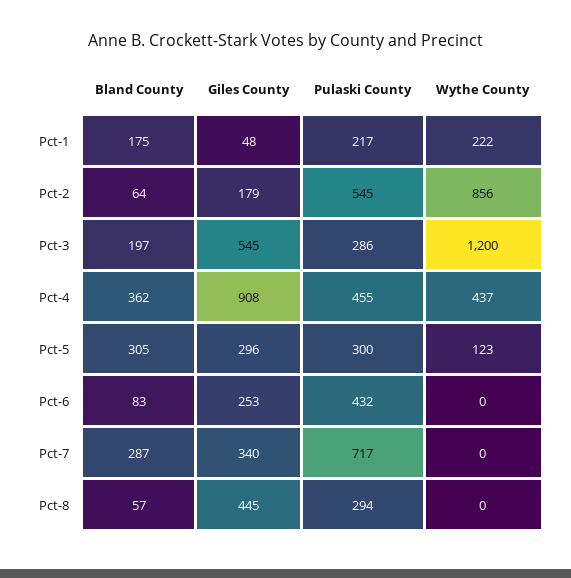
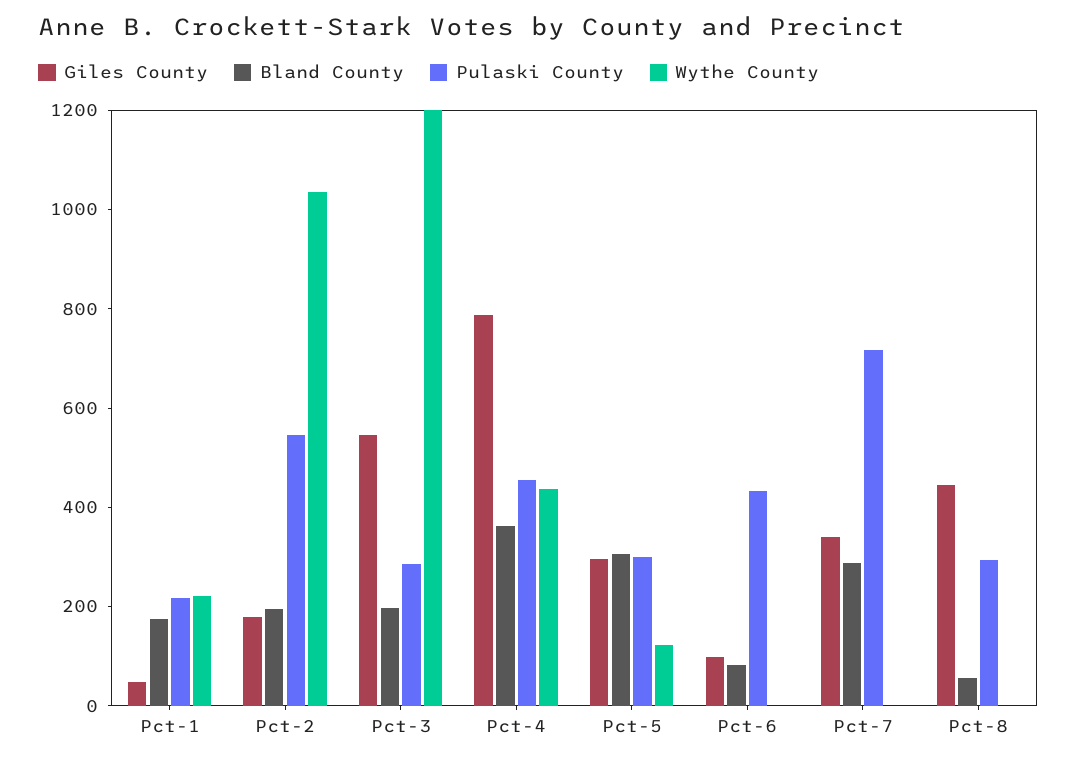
  {
    "Bland County": {
      "Pct-1": 175,
-     "Pct-2": 64,
+     "Pct-2": 200,
      "Pct-3": 197,
      "Pct-4": 362,
      "Pct-5": 305,
      "Pct-6": 83,
      "Pct-7": 287,
      "Pct-8": 57
    },
    "Giles County": {
      "Pct-1": 48,
      "Pct-2": 179,
      "Pct-3": 545,
-     "Pct-4": 908,
+     "Pct-4": 800,
      "Pct-5": 296,
-     "Pct-6": 253,
+     "Pct-6": 100,
      "Pct-7": 340,
      "Pct-8": 445
    },
    "Pulaski County": {
      "Pct-1": 217,
      "Pct-2": 545,
      "Pct-3": 286,
      "Pct-4": 455,
      "Pct-5": 300,
      "Pct-6": 432,
      "Pct-7": 717,
      "Pct-8": 294
    },
    "Wythe County": {
      "Pct-1": 222,
-     "Pct-2": 856,
+     "Pct-2": 1050,
      "Pct-3": 1200,
      "Pct-4": 437,
      "Pct-5": 123,
      "Pct-6": 0,
      "Pct-7": 0,
      "Pct-8": 0
    }
  }

